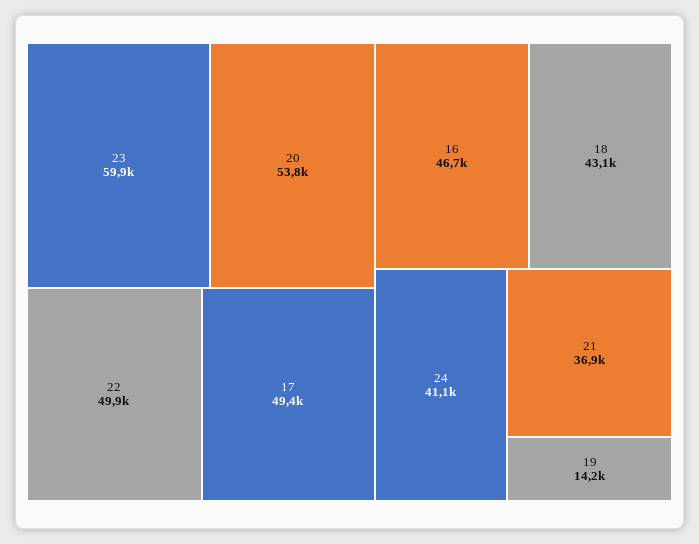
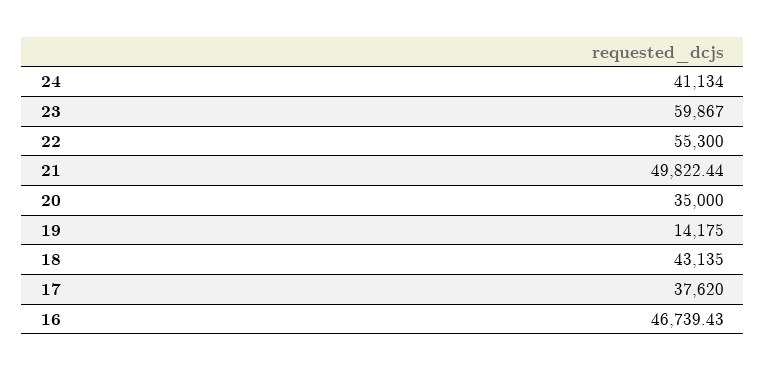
  {
    "23": 59867,
-   "20": 53800,
+   "20": 35000,
-   "22": 49900,
+   "22": 55300,
-   "17": 49400,
+   "17": 37620,
    "16": 46739.43,
    "18": 43135,
    "24": 41134,
-   "21": 36900,
+   "21": 49822.44,
    "19": 14175
  }

